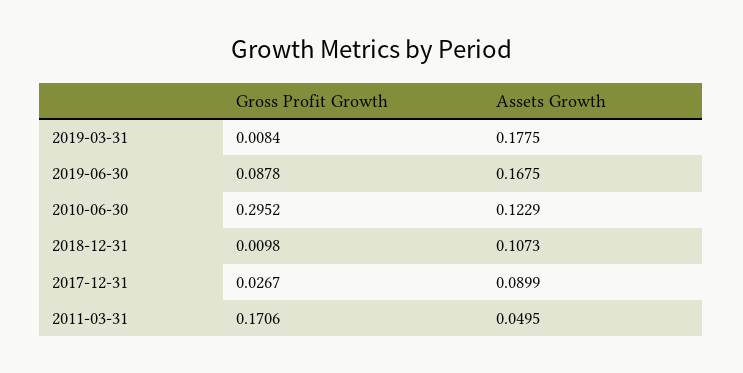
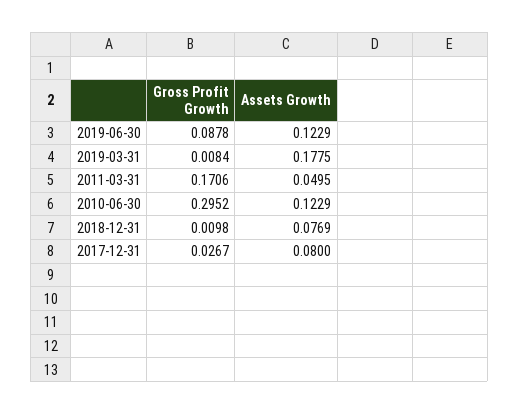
  {
    "Gross Profit Growth": {
      "2019-03-31": 0.0084,
      "2019-06-30": 0.0878,
      "2010-06-30": 0.2952,
      "2018-12-31": 0.0098,
      "2017-12-31": 0.0267,
      "2011-03-31": 0.1706
    },
    "Assets Growth": {
      "2019-03-31": 0.1775,
-     "2019-06-30": 0.1675,
+     "2019-06-30": 0.1229,
      "2010-06-30": 0.1229,
-     "2018-12-31": 0.1073,
+     "2018-12-31": 0.0769,
-     "2017-12-31": 0.0899,
+     "2017-12-31": 0.08,
      "2011-03-31": 0.0495
    }
  }

